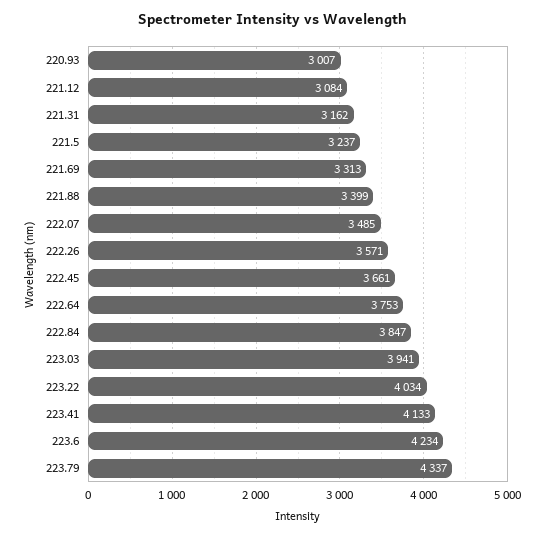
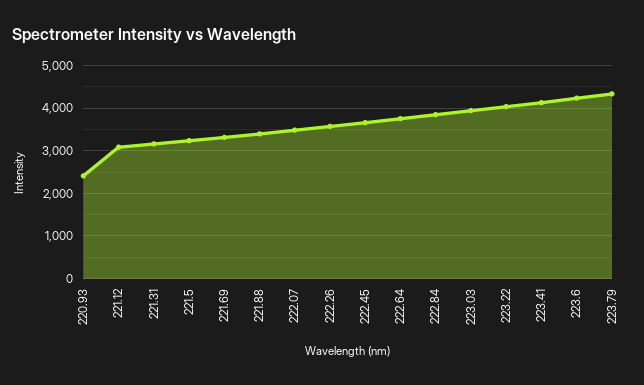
  {
-   "220.93": 3007,
+   "220.93": 2400,
    "221.12": 3084,
    "221.31": 3162,
    "221.5": 3237,
    "221.69": 3313,
    "221.88": 3399,
    "222.07": 3485,
    "222.26": 3571,
    "222.45": 3661,
    "222.64": 3753,
    "222.84": 3847,
    "223.03": 3941,
    "223.22": 4034,
    "223.41": 4133,
    "223.6": 4234,
    "223.79": 4337
  }

